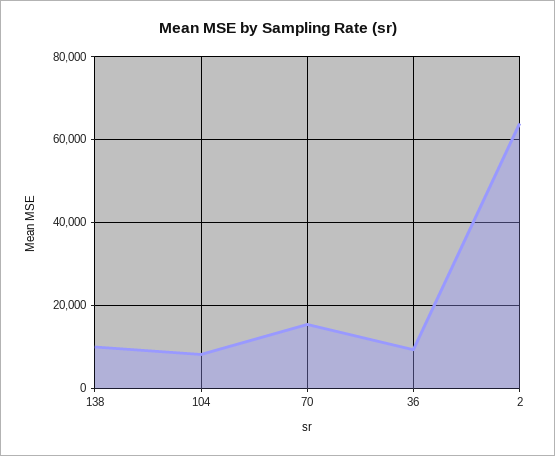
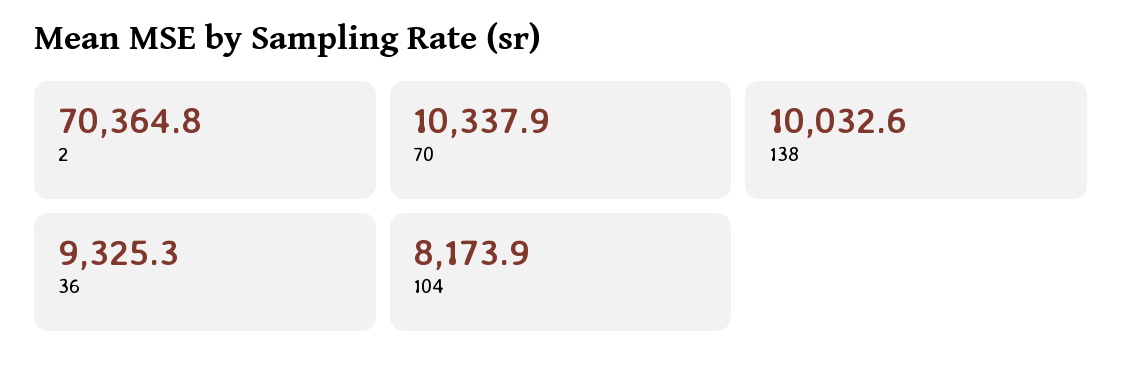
  {
    "138": 10032.6,
    "104": 8173.9,
-   "70": 16000,
+   "70": 10337.9,
    "36": 9325.3,
-   "2": 64000
+   "2": 70364.8
  }

